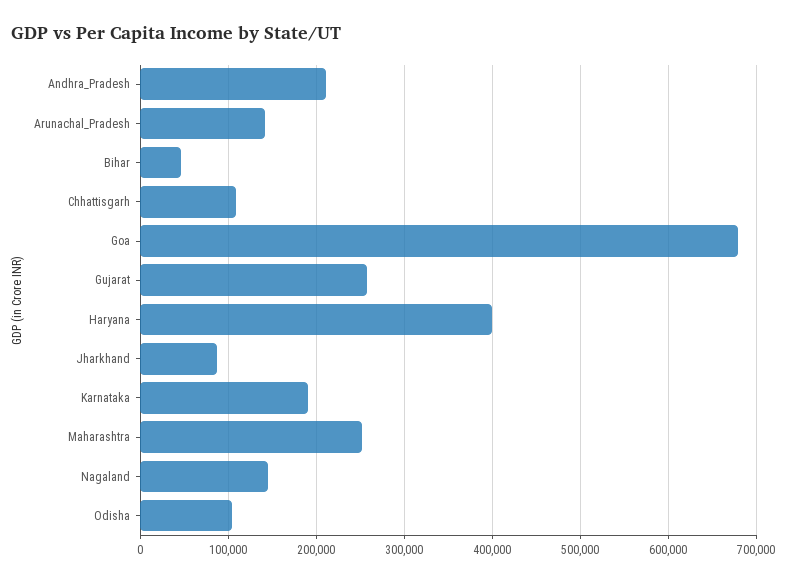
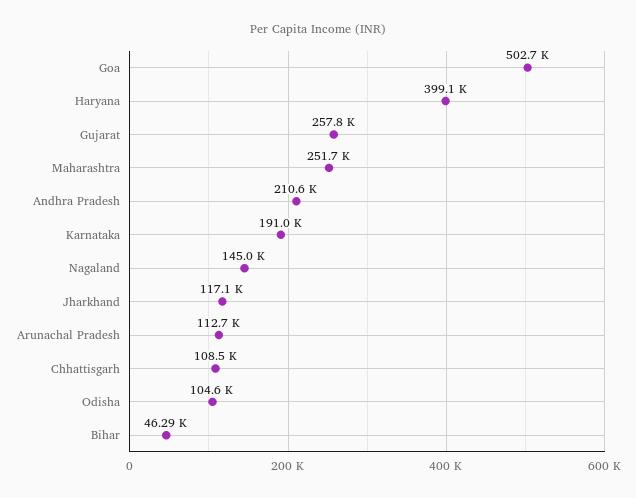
  {
    "Andhra_Pradesh": 210600,
-   "Arunachal_Pradesh": 140000,
+   "Arunachal_Pradesh": 112700,
    "Bihar": 46290,
    "Chhattisgarh": 108500,
-   "Goa": 680000,
+   "Goa": 502700,
    "Gujarat": 257800,
    "Haryana": 399100,
-   "Jharkhand": 90000,
+   "Jharkhand": 117100,
    "Karnataka": 191000,
    "Maharashtra": 251700,
    "Nagaland": 145000,
    "Odisha": 104600
  }

